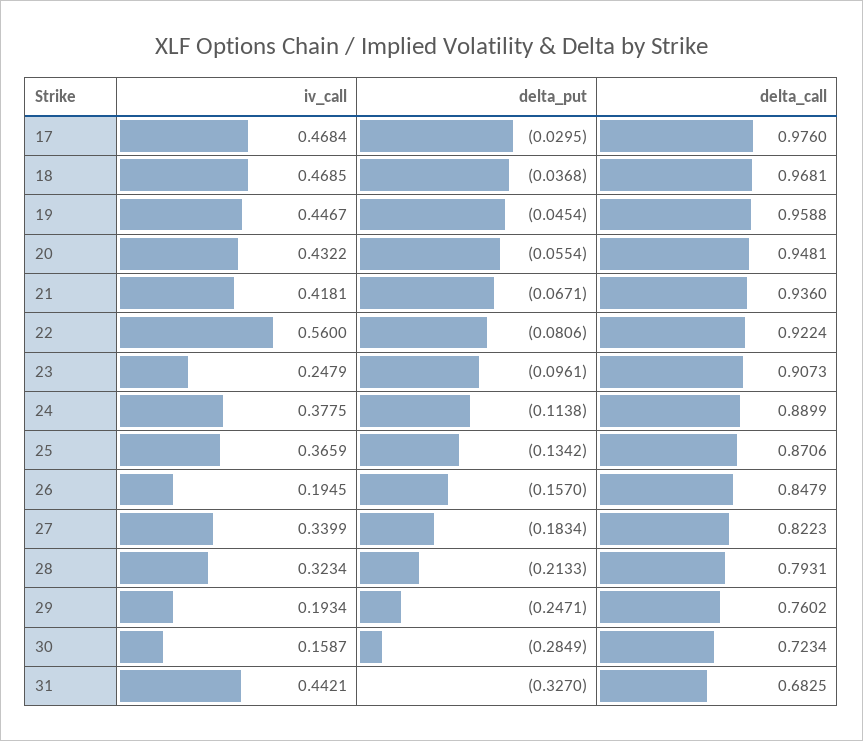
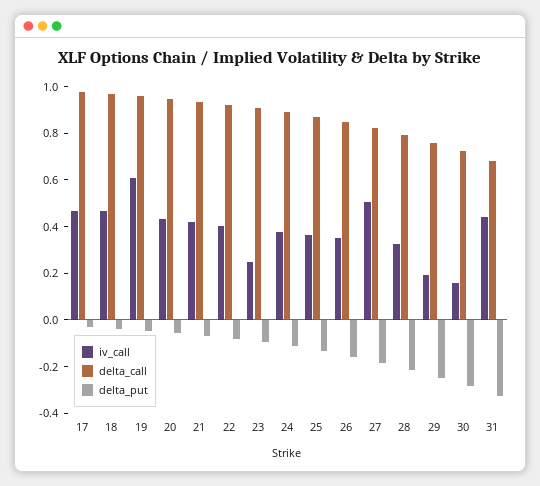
  {
    "iv_call": {
      "17": 0.4684,
      "18": 0.4685,
-     "19": 0.4467,
+     "19": 0.6,
      "20": 0.4322,
      "21": 0.4181,
-     "22": 0.56,
+     "22": 0.4,
      "23": 0.2479,
      "24": 0.3775,
      "25": 0.3659,
-     "26": 0.1945,
+     "26": 0.35,
-     "27": 0.3399,
+     "27": 0.5,
      "28": 0.3234,
      "29": 0.1934,
      "30": 0.1587,
      "31": 0.4421
    },
    "delta_put": {
      "17": -0.0295,
      "18": -0.0368,
      "19": -0.0454,
      "20": -0.0554,
      "21": -0.0671,
      "22": -0.0806,
      "23": -0.0961,
      "24": -0.1138,
      "25": -0.1342,
      "26": -0.157,
      "27": -0.1834,
      "28": -0.2133,
      "29": -0.2471,
      "30": -0.2849,
      "31": -0.327
    },
    "delta_call": {
      "17": 0.976,
      "18": 0.9681,
      "19": 0.9588,
      "20": 0.9481,
      "21": 0.936,
      "22": 0.9224,
      "23": 0.9073,
      "24": 0.8899,
      "25": 0.8706,
      "26": 0.8479,
      "27": 0.8223,
      "28": 0.7931,
      "29": 0.7602,
      "30": 0.7234,
      "31": 0.6825
    }
  }

